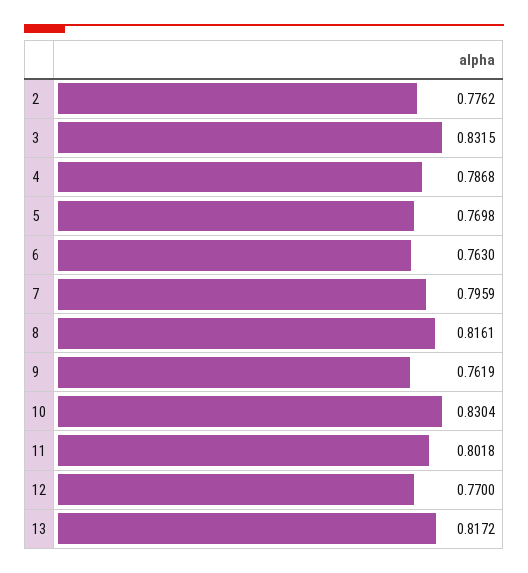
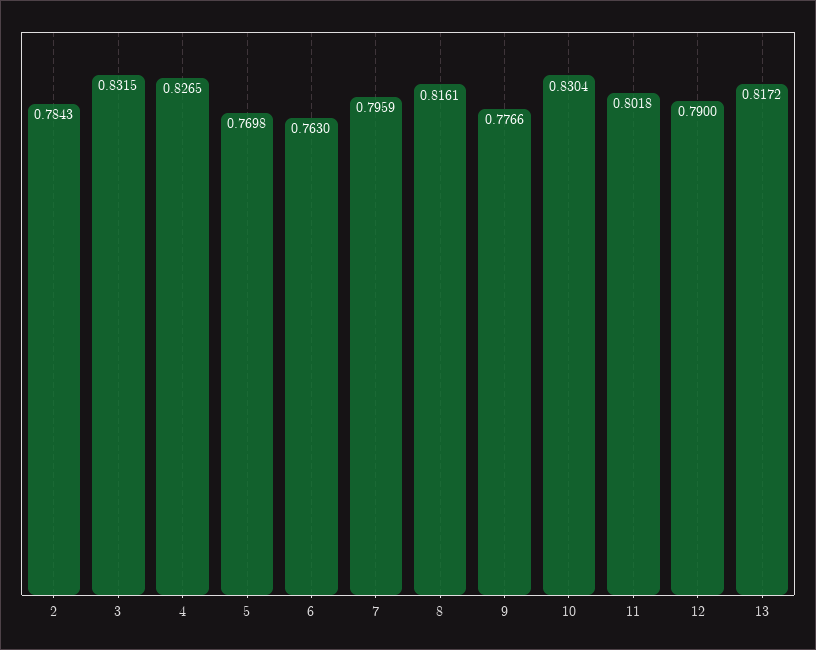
  {
-   "2": 0.7762,
+   "2": 0.7843,
    "3": 0.8315,
-   "4": 0.7868,
+   "4": 0.8265,
    "5": 0.7698,
    "6": 0.763,
    "7": 0.7959,
    "8": 0.8161,
-   "9": 0.7619,
+   "9": 0.7766,
    "10": 0.8304,
    "11": 0.8018,
-   "12": 0.77,
+   "12": 0.79,
    "13": 0.8172
  }

